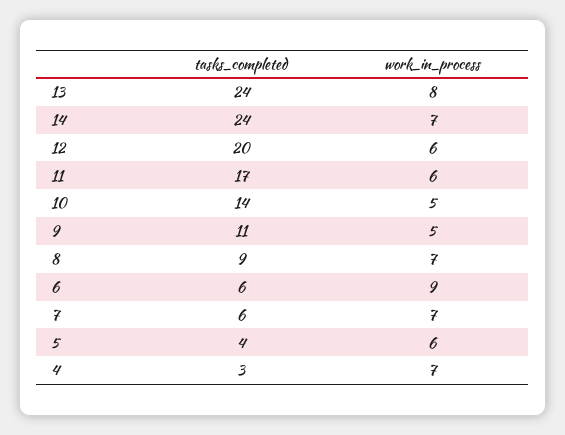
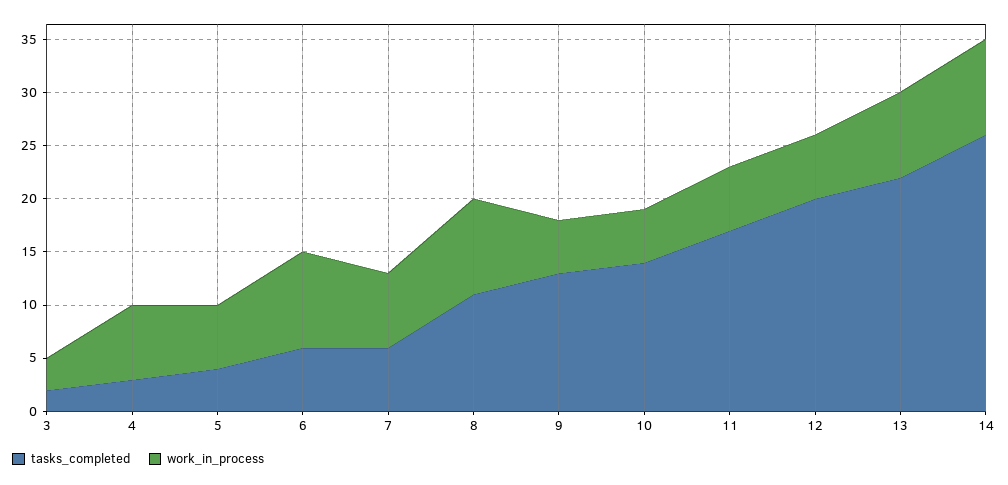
  {
    "tasks_completed": {
-     "13": 24,
+     "13": 22,
-     "14": 24,
+     "14": 26,
      "12": 20,
      "11": 17,
      "10": 14,
-     "9": 11,
+     "9": 13,
-     "8": 9,
+     "8": 11,
      "6": 6,
      "7": 6,
      "5": 4,
-     "4": 3
+     "4": 3,
+     "3": 2
    },
    "work_in_process": {
      "13": 8,
-     "14": 7,
+     "14": 9,
      "12": 6,
      "11": 6,
      "10": 5,
      "9": 5,
-     "8": 7,
+     "8": 9,
      "6": 9,
      "7": 7,
      "5": 6,
-     "4": 7
+     "4": 7,
+     "3": 3
    }
  }

